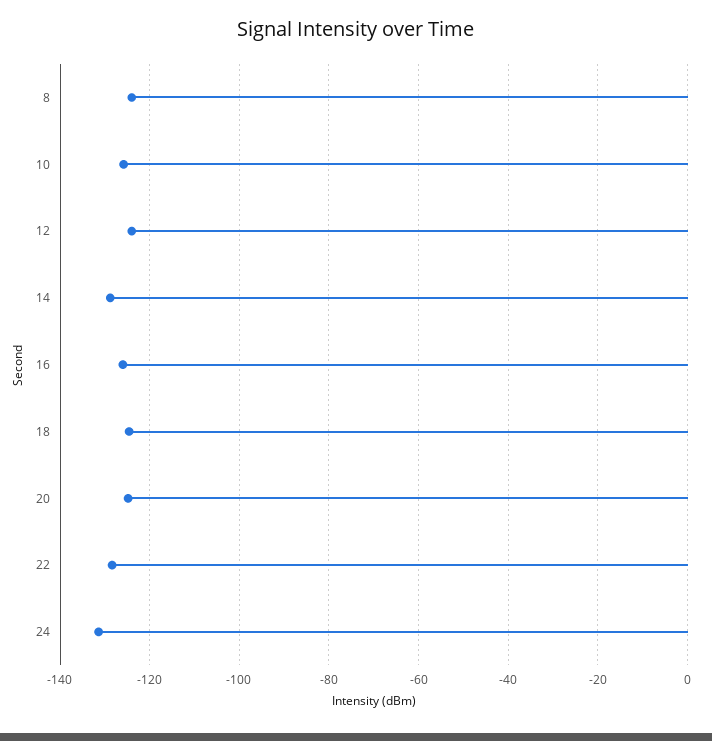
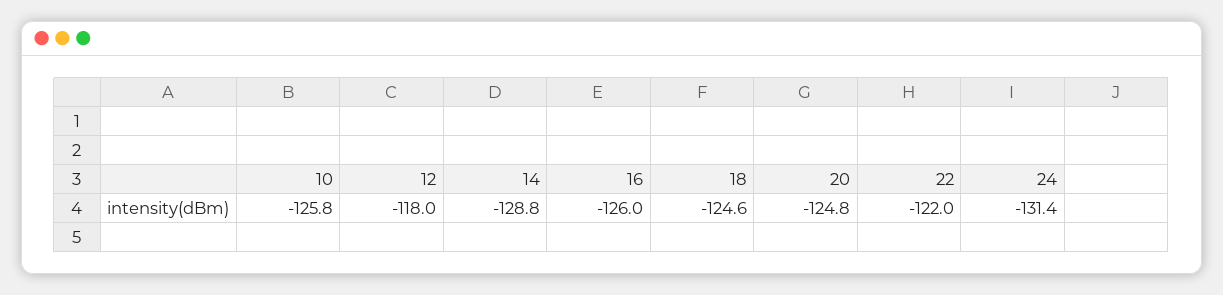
  {
-   "8": -124,
    "10": -125.8,
-   "12": -124,
+   "12": -118,
    "14": -128.8,
    "16": -126,
    "18": -124.6,
    "20": -124.8,
-   "22": -128,
+   "22": -122,
    "24": -131.4
  }

